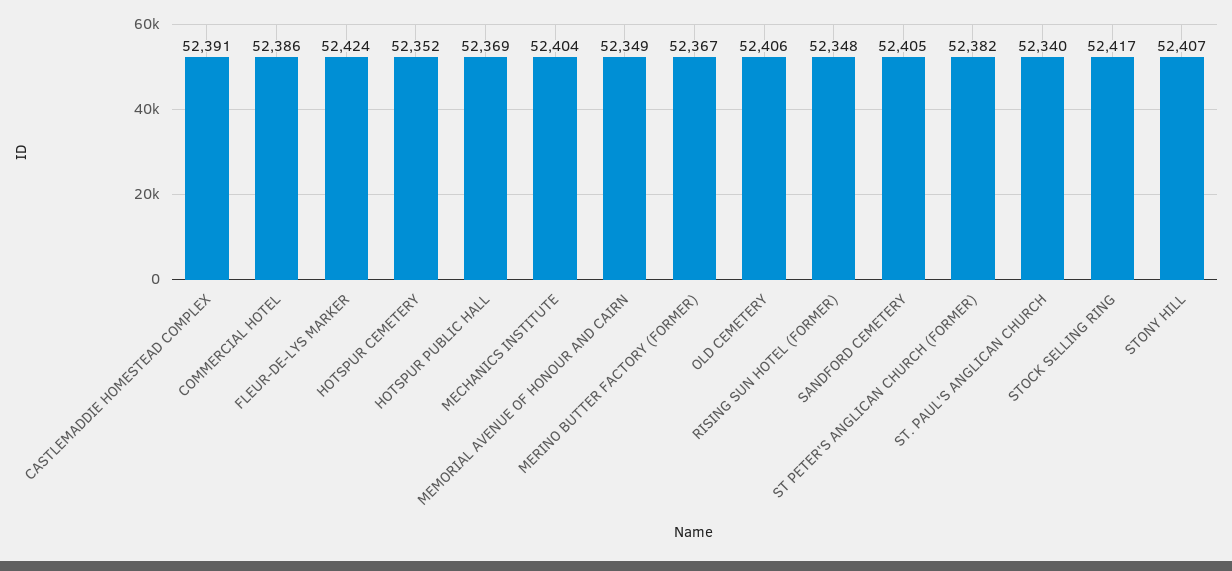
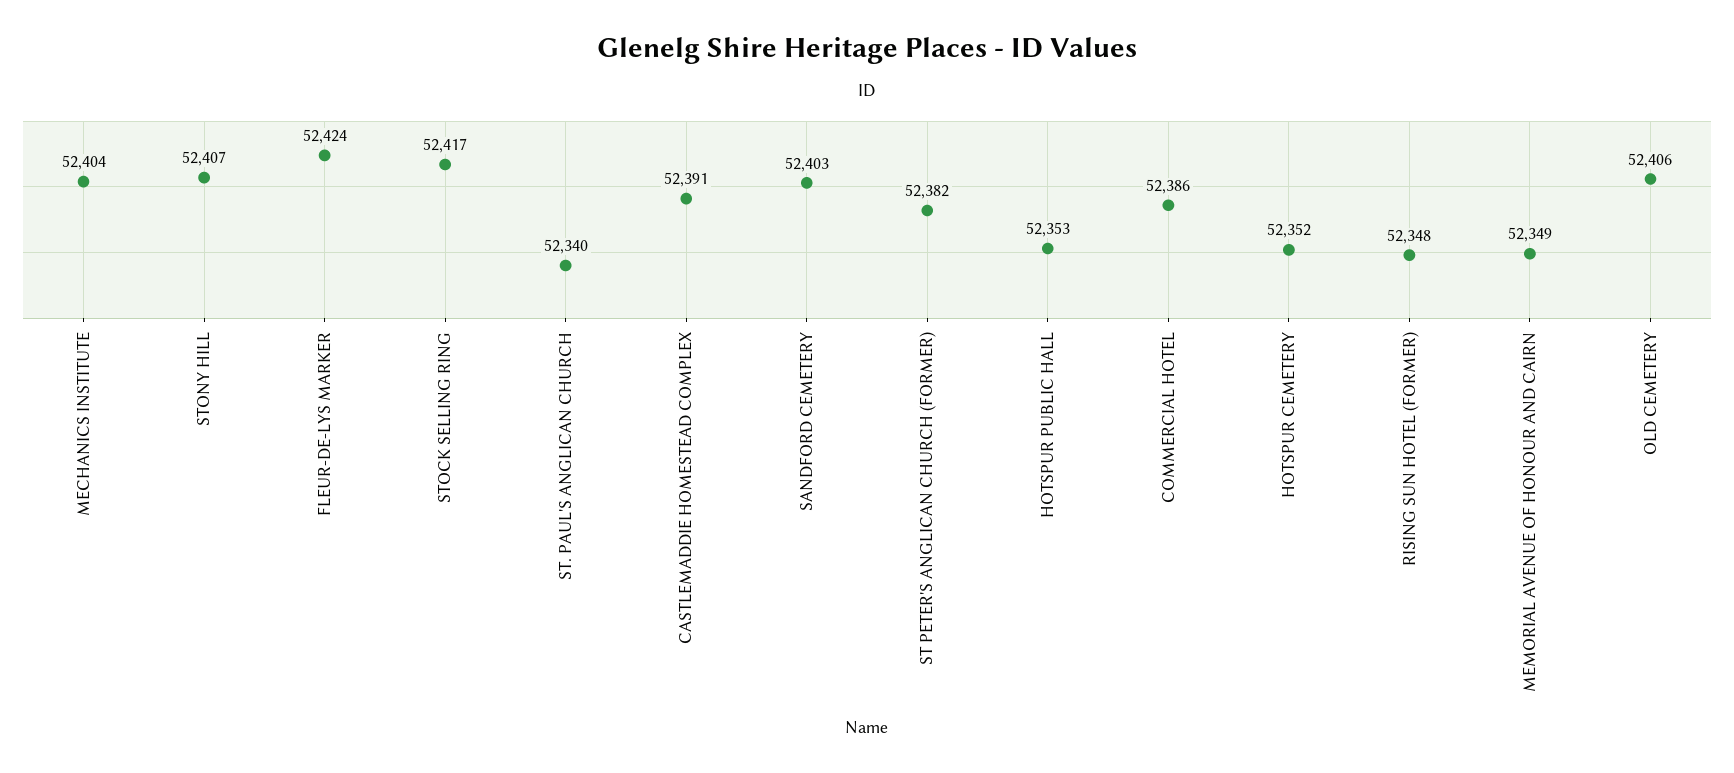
  {
    "CASTLEMADDIE HOMESTEAD COMPLEX": 52391,
    "COMMERCIAL HOTEL": 52386,
    "FLEUR-DE-LYS MARKER": 52424,
    "HOTSPUR CEMETERY": 52352,
-   "HOTSPUR PUBLIC HALL": 52369,
+   "HOTSPUR PUBLIC HALL": 52353,
    "MECHANICS INSTITUTE": 52404,
    "MEMORIAL AVENUE OF HONOUR AND CAIRN": 52349,
-   "MERINO BUTTER FACTORY (FORMER)": 52367,
    "OLD CEMETERY": 52406,
    "RISING SUN HOTEL (FORMER)": 52348,
-   "SANDFORD CEMETERY": 52405,
+   "SANDFORD CEMETERY": 52403,
    "ST PETER'S ANGLICAN CHURCH (FORMER)": 52382,
    "ST. PAUL'S ANGLICAN CHURCH": 52340,
    "STOCK SELLING RING": 52417,
    "STONY HILL": 52407
  }

